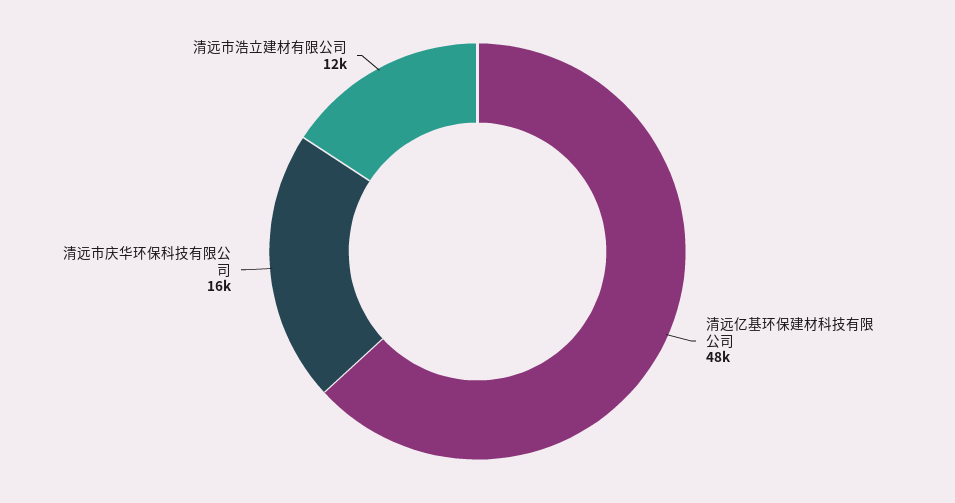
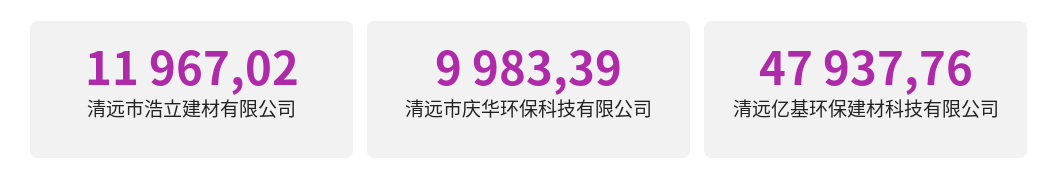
  {
    "清远亿基环保建材科技有限公司": 47937.76,
-   "清远市庆华环保科技有限公司": 16000,
+   "清远市庆华环保科技有限公司": 9983.39,
    "清远市浩立建材有限公司": 11967.02
  }

